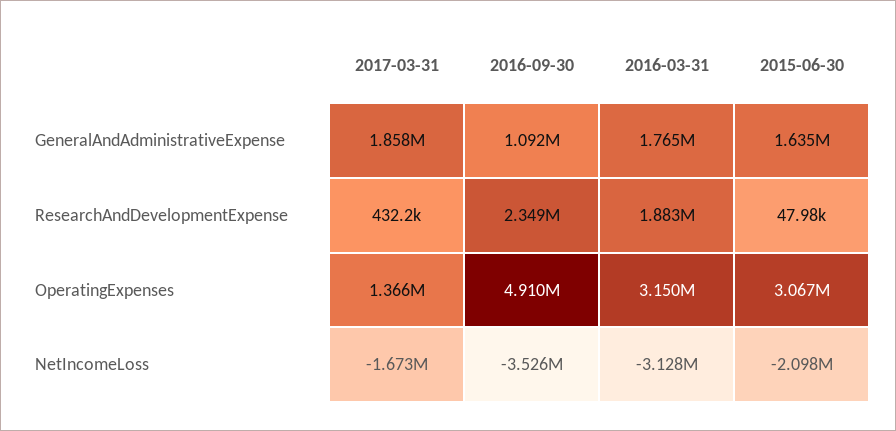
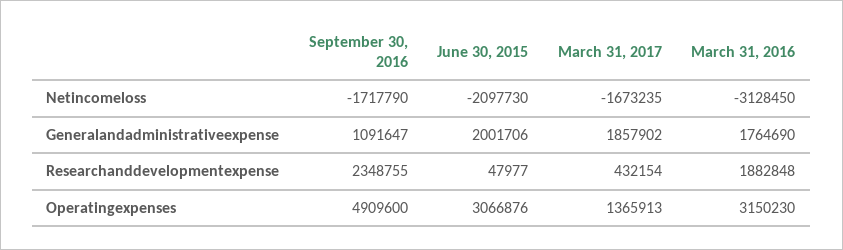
  {
    "2017-03-31": {
      "GeneralAndAdministrativeExpense": 1857902,
      "ResearchAndDevelopmentExpense": 432154,
      "OperatingExpenses": 1365913,
      "NetIncomeLoss": -1673235
    },
    "2016-09-30": {
      "GeneralAndAdministrativeExpense": 1091647,
      "ResearchAndDevelopmentExpense": 2348755,
      "OperatingExpenses": 4909600,
-     "NetIncomeLoss": -3526000
+     "NetIncomeLoss": -1717790
    },
    "2016-03-31": {
      "GeneralAndAdministrativeExpense": 1764690,
      "ResearchAndDevelopmentExpense": 1882848,
      "OperatingExpenses": 3150230,
      "NetIncomeLoss": -3128450
    },
    "2015-06-30": {
-     "GeneralAndAdministrativeExpense": 1635000,
+     "GeneralAndAdministrativeExpense": 2001706,
      "ResearchAndDevelopmentExpense": 47977,
      "OperatingExpenses": 3066876,
      "NetIncomeLoss": -2097730
    }
  }

